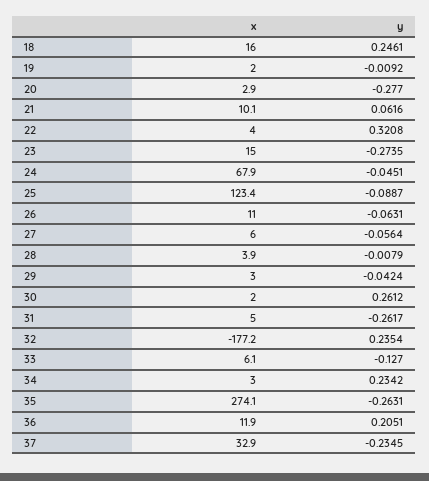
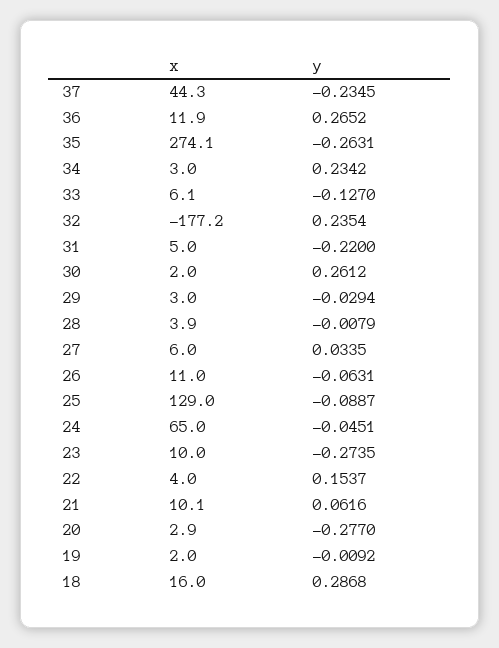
  {
    "x": {
      "18": 16,
      "19": 2,
      "20": 2.9,
      "21": 10.1,
      "22": 4,
-     "23": 15,
+     "23": 10,
-     "24": 67.9,
+     "24": 65,
-     "25": 123.4,
+     "25": 129,
      "26": 11,
      "27": 6,
      "28": 3.9,
      "29": 3,
      "30": 2,
      "31": 5,
      "32": -177.2,
      "33": 6.1,
      "34": 3,
      "35": 274.1,
      "36": 11.9,
-     "37": 32.9
+     "37": 44.3
    },
    "y": {
-     "18": 0.2461,
+     "18": 0.2868,
      "19": -0.0092,
      "20": -0.277,
      "21": 0.0616,
-     "22": 0.3208,
+     "22": 0.1537,
      "23": -0.2735,
      "24": -0.0451,
      "25": -0.0887,
      "26": -0.0631,
-     "27": -0.0564,
+     "27": 0.0335,
      "28": -0.0079,
-     "29": -0.0424,
+     "29": -0.0294,
      "30": 0.2612,
-     "31": -0.2617,
+     "31": -0.22,
      "32": 0.2354,
      "33": -0.127,
      "34": 0.2342,
      "35": -0.2631,
-     "36": 0.2051,
+     "36": 0.2652,
      "37": -0.2345
    }
  }

